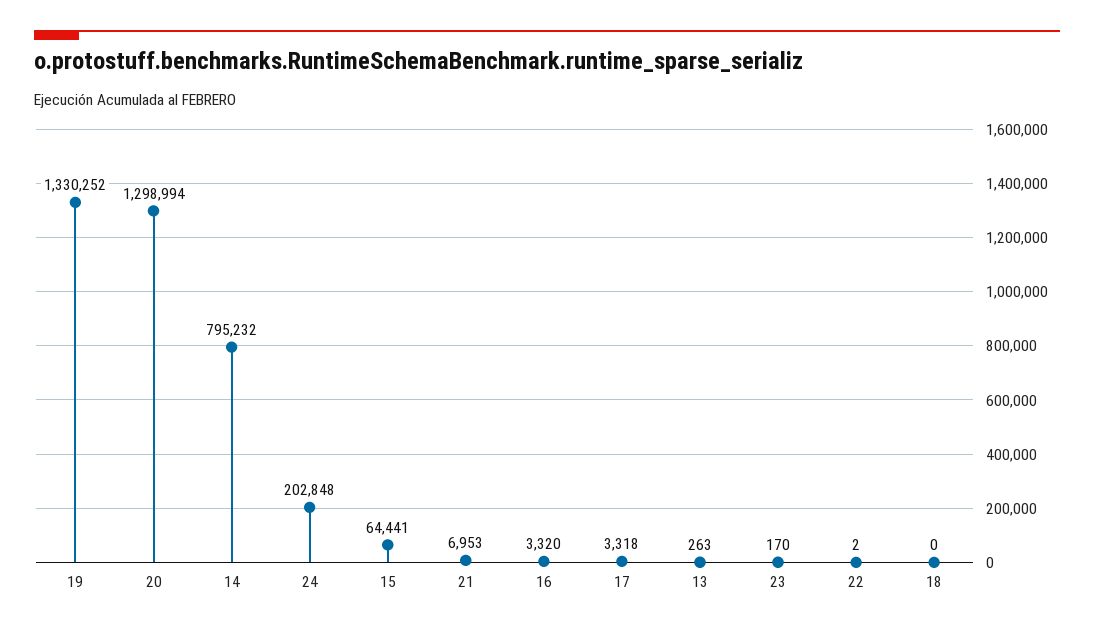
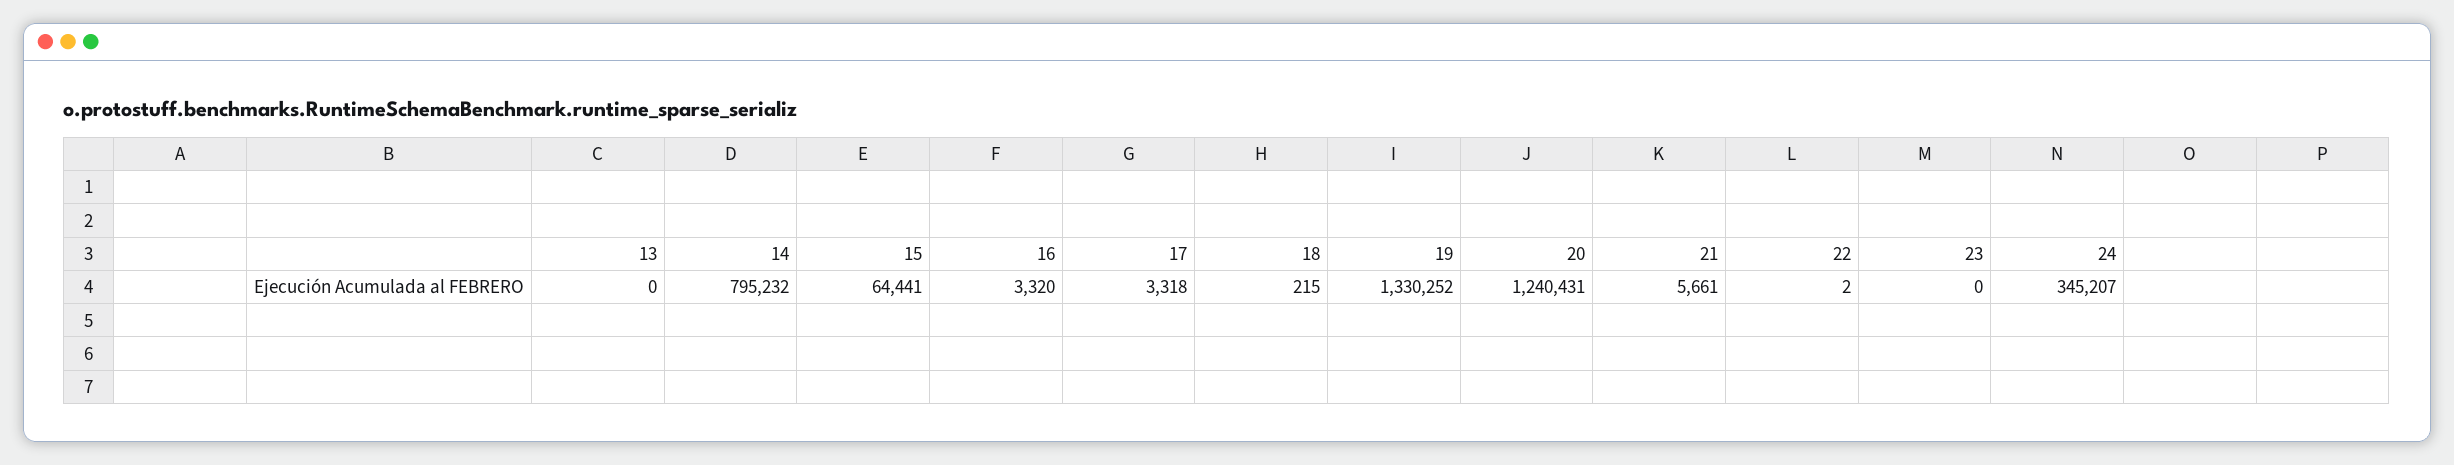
  {
    "19": 1330252,
-   "20": 1298994,
+   "20": 1240431,
    "14": 795232,
-   "24": 202848,
+   "24": 345207,
    "15": 64441,
-   "21": 6953,
+   "21": 5661,
    "16": 3320,
    "17": 3318,
-   "13": 263,
+   "13": 0,
-   "23": 170,
+   "23": 0,
    "22": 2,
-   "18": 0
+   "18": 215
  }

